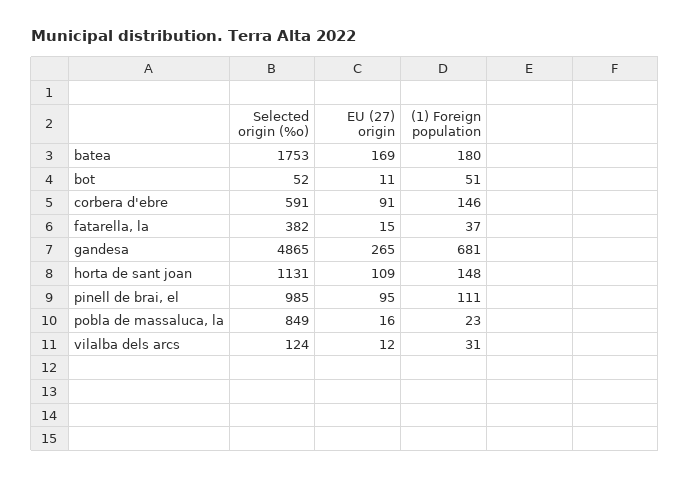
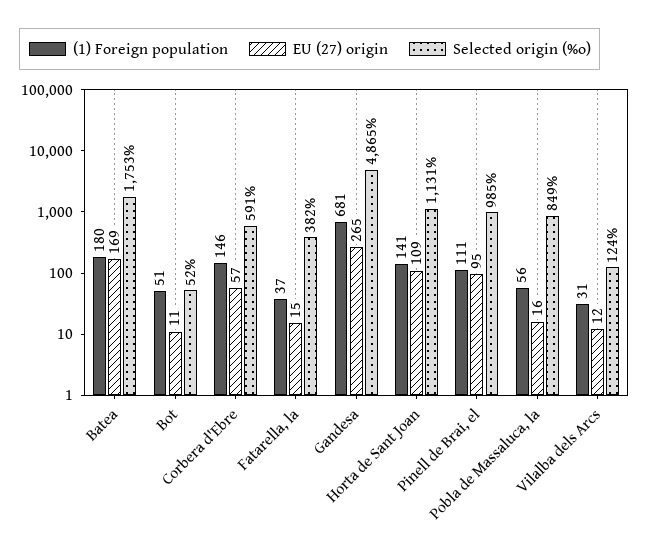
  {
    "Selected origin (%o)": {
      "batea": 1753,
      "bot": 52,
      "corbera d'ebre": 591,
      "fatarella, la": 382,
      "gandesa": 4865,
      "horta de sant joan": 1131,
      "pinell de brai, el": 985,
      "pobla de massaluca, la": 849,
      "vilalba dels arcs": 124
    },
    "EU (27) origin": {
      "batea": 169,
      "bot": 11,
-     "corbera d'ebre": 91,
+     "corbera d'ebre": 57,
      "fatarella, la": 15,
      "gandesa": 265,
      "horta de sant joan": 109,
      "pinell de brai, el": 95,
      "pobla de massaluca, la": 16,
      "vilalba dels arcs": 12
    },
    "(1) Foreign population": {
      "batea": 180,
      "bot": 51,
      "corbera d'ebre": 146,
      "fatarella, la": 37,
      "gandesa": 681,
-     "horta de sant joan": 148,
+     "horta de sant joan": 141,
      "pinell de brai, el": 111,
-     "pobla de massaluca, la": 23,
+     "pobla de massaluca, la": 56,
      "vilalba dels arcs": 31
    }
  }

